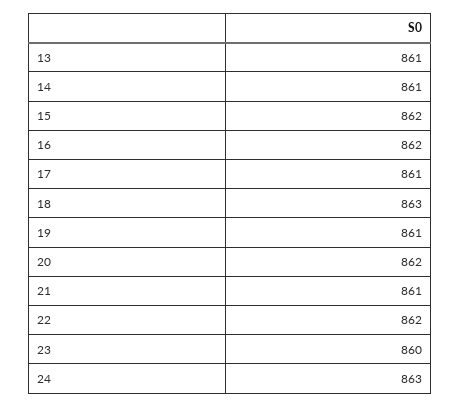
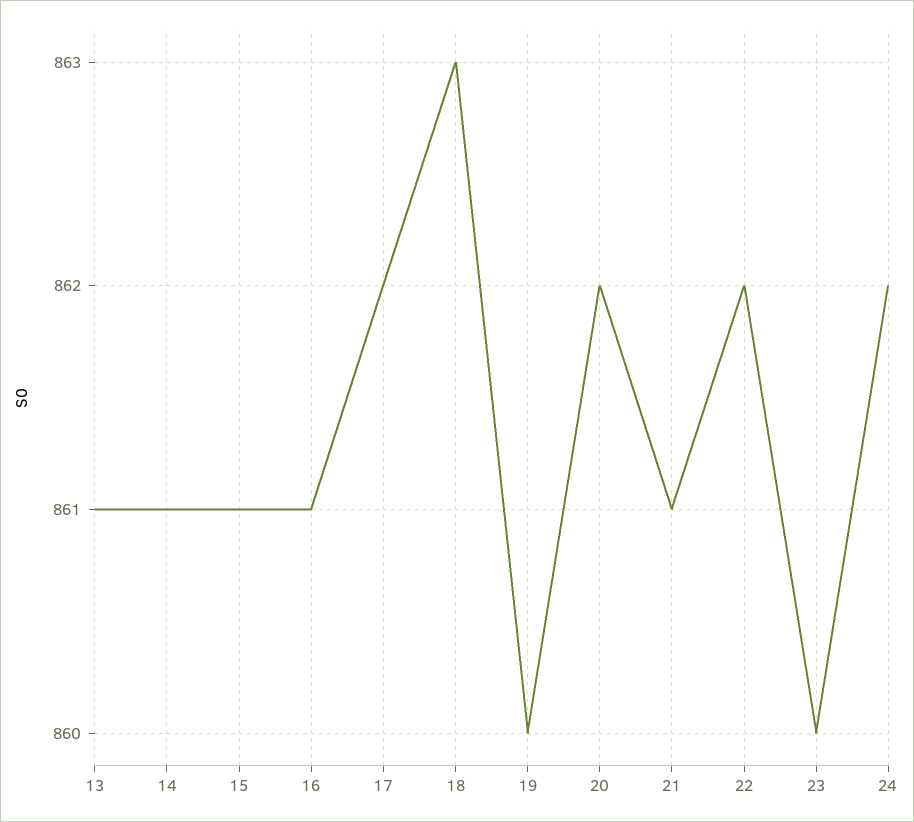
  {
    "13": 861,
    "14": 861,
-   "15": 862,
+   "15": 861,
-   "16": 862,
+   "16": 861,
-   "17": 861,
+   "17": 862,
    "18": 863,
-   "19": 861,
+   "19": 860,
    "20": 862,
    "21": 861,
    "22": 862,
    "23": 860,
-   "24": 863
+   "24": 862
  }

